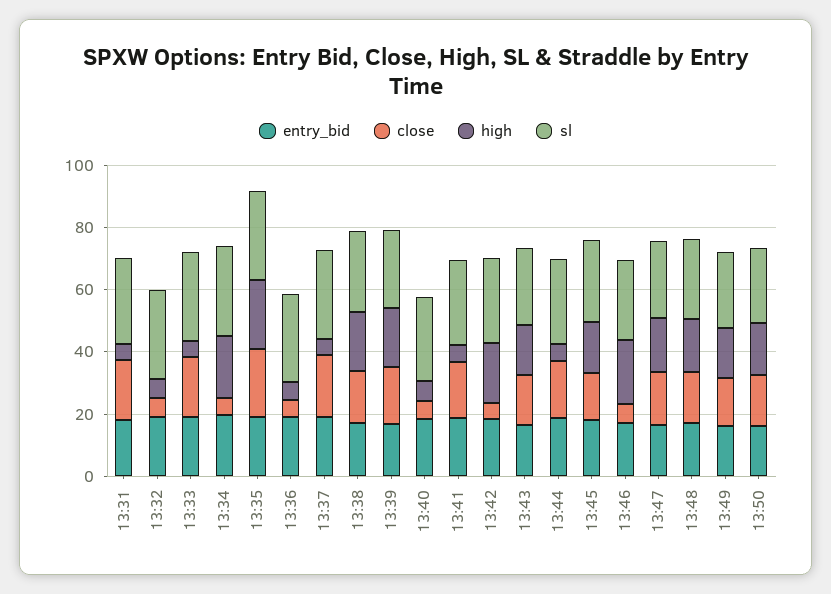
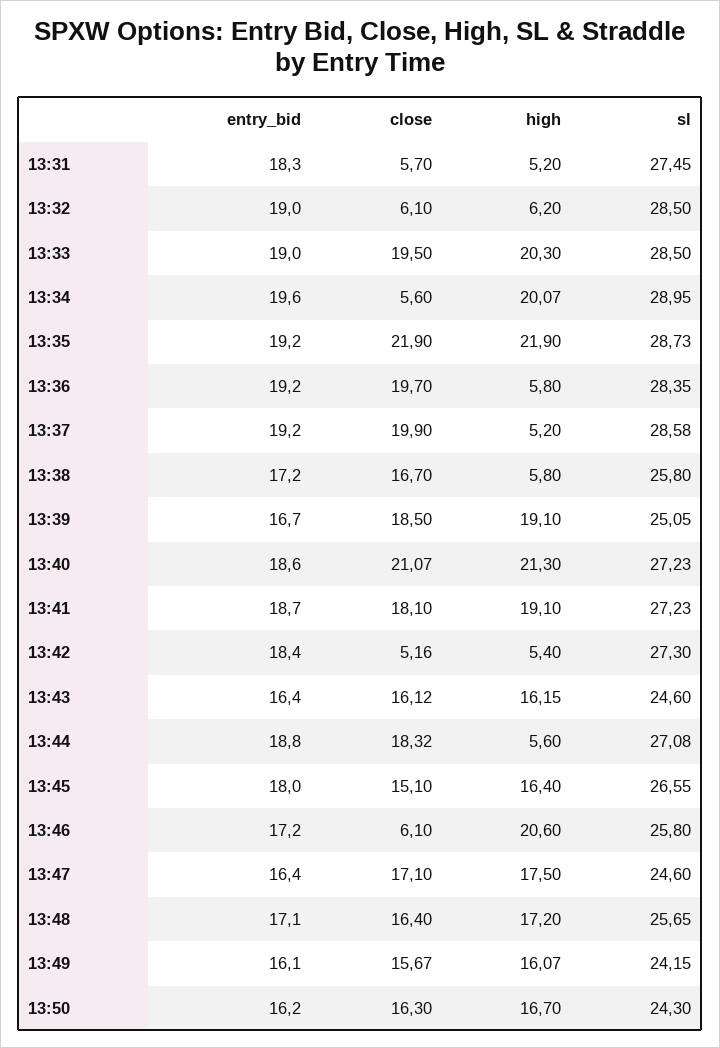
  {
    "entry_bid": {
      "13:31": 18.3,
      "13:32": 19,
      "13:33": 19,
      "13:34": 19.6,
      "13:35": 19.2,
      "13:36": 19.2,
      "13:37": 19.2,
      "13:38": 17.2,
      "13:39": 16.7,
      "13:40": 18.6,
      "13:41": 18.7,
      "13:42": 18.4,
      "13:43": 16.4,
      "13:44": 18.8,
      "13:45": 18,
      "13:46": 17.2,
      "13:47": 16.4,
      "13:48": 17.1,
      "13:49": 16.1,
      "13:50": 16.2
    },
    "close": {
-     "13:31": 20,
+     "13:31": 5.7,
      "13:32": 6.1,
      "13:33": 19.5,
      "13:34": 5.6,
      "13:35": 21.9,
-     "13:36": 5,
+     "13:36": 19.7,
      "13:37": 19.9,
      "13:38": 16.7,
      "13:39": 18.5,
-     "13:40": 5,
+     "13:40": 21.07,
      "13:41": 18.1,
      "13:42": 5.16,
      "13:43": 16.12,
      "13:44": 18.32,
      "13:45": 15.1,
      "13:46": 6.1,
      "13:47": 17.1,
      "13:48": 16.4,
      "13:49": 15.67,
      "13:50": 16.3
    },
    "high": {
      "13:31": 5.2,
      "13:32": 6.2,
-     "13:33": 5,
+     "13:33": 20.3,
      "13:34": 20.07,
      "13:35": 21.9,
      "13:36": 5.8,
      "13:37": 5.2,
-     "13:38": 20,
+     "13:38": 5.8,
      "13:39": 19.1,
-     "13:40": 5,
+     "13:40": 21.3,
-     "13:41": 5,
+     "13:41": 19.1,
-     "13:42": 20,
+     "13:42": 5.4,
      "13:43": 16.15,
      "13:44": 5.6,
      "13:45": 16.4,
      "13:46": 20.6,
      "13:47": 17.5,
      "13:48": 17.2,
      "13:49": 16.07,
      "13:50": 16.7
    },
    "sl": {
      "13:31": 27.45,
      "13:32": 28.5,
      "13:33": 28.5,
      "13:34": 28.95,
      "13:35": 28.73,
      "13:36": 28.35,
      "13:37": 28.58,
      "13:38": 25.8,
      "13:39": 25.05,
      "13:40": 27.23,
      "13:41": 27.23,
      "13:42": 27.3,
      "13:43": 24.6,
      "13:44": 27.08,
      "13:45": 26.55,
      "13:46": 25.8,
      "13:47": 24.6,
      "13:48": 25.65,
      "13:49": 24.15,
      "13:50": 24.3
    }
  }

